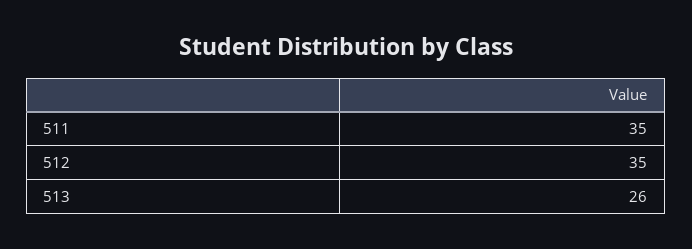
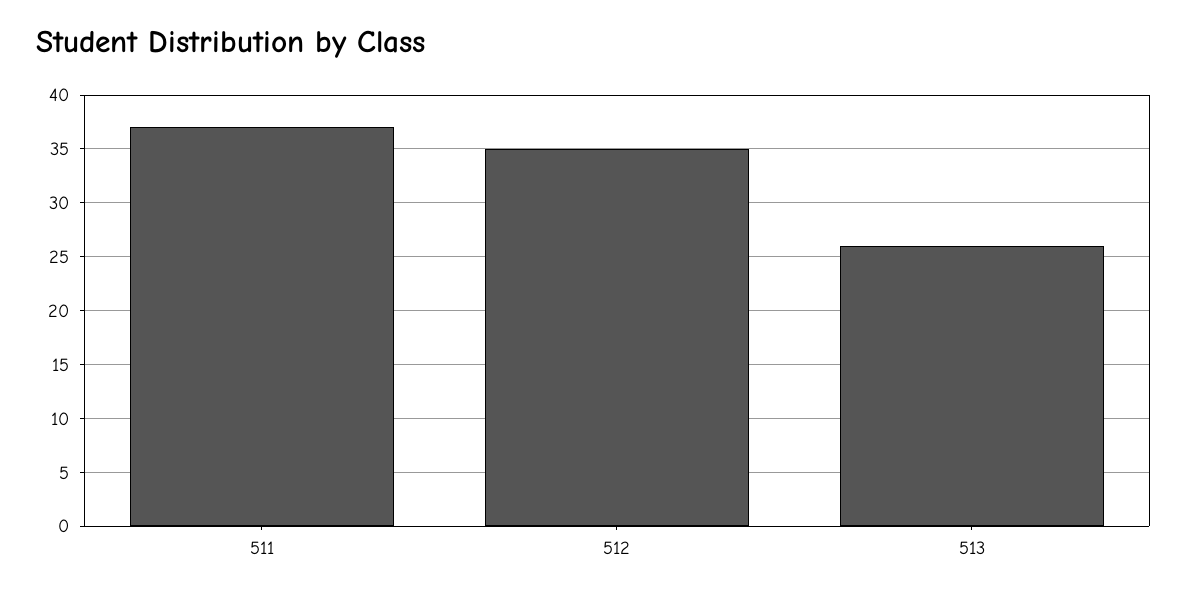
  {
-   "511": 35,
+   "511": 37,
    "512": 35,
    "513": 26
  }

